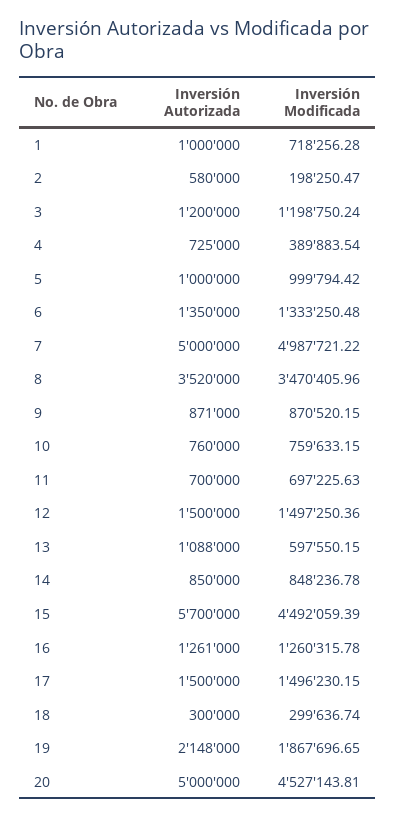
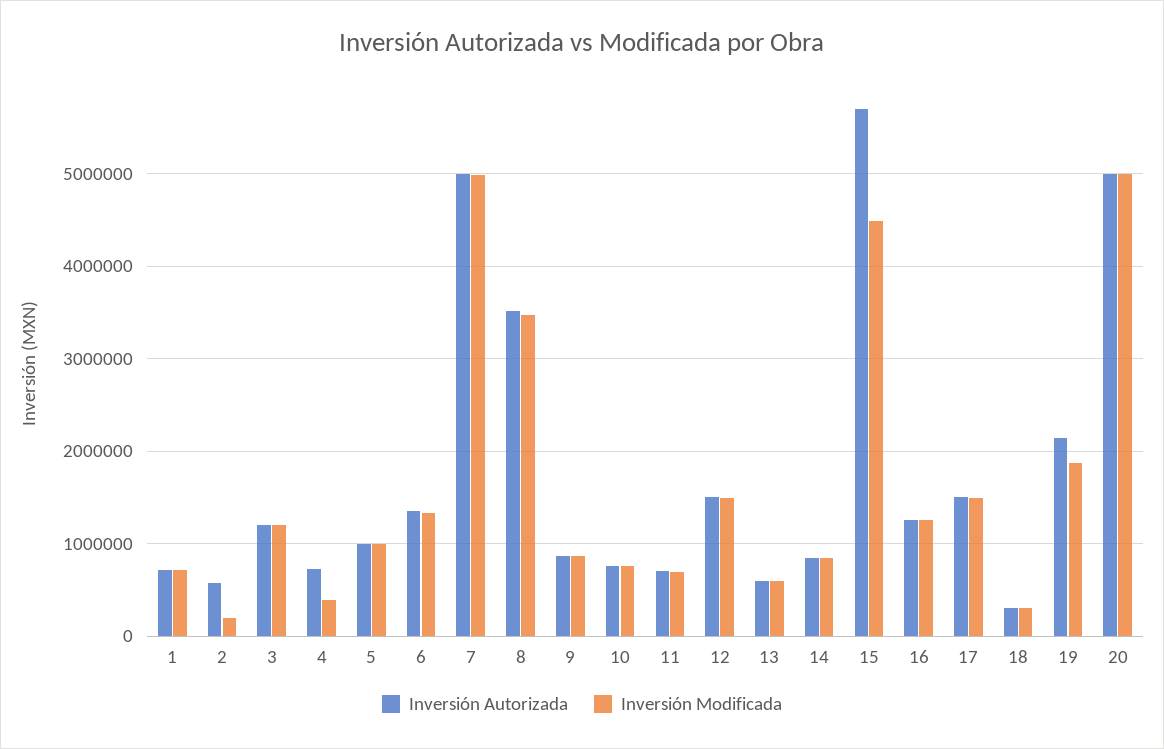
  {
    "Inversión Autorizada": {
-     "1": 1000000,
+     "1": 700000,
      "2": 580000,
      "3": 1200000,
      "4": 725000,
      "5": 1000000,
      "6": 1350000,
      "7": 5000000,
      "8": 3520000,
      "9": 871000,
      "10": 760000,
      "11": 700000,
      "12": 1500000,
-     "13": 1088000,
+     "13": 600000,
      "14": 850000,
      "15": 5700000,
      "16": 1261000,
      "17": 1500000,
      "18": 300000,
      "19": 2148000,
      "20": 5000000
    },
    "Inversión Modificada": {
      "1": 718256.28,
      "2": 198250.47,
      "3": 1198750.24,
      "4": 389883.54,
      "5": 999794.42,
      "6": 1333250.48,
      "7": 4987721.22,
      "8": 3470405.96,
      "9": 870520.15,
      "10": 759633.15,
      "11": 697225.63,
      "12": 1497250.36,
      "13": 597550.15,
      "14": 848236.78,
      "15": 4492059.39,
      "16": 1260315.78,
      "17": 1496230.15,
      "18": 299636.74,
      "19": 1867696.65,
-     "20": 4527143.81
+     "20": 5000000
    }
  }

